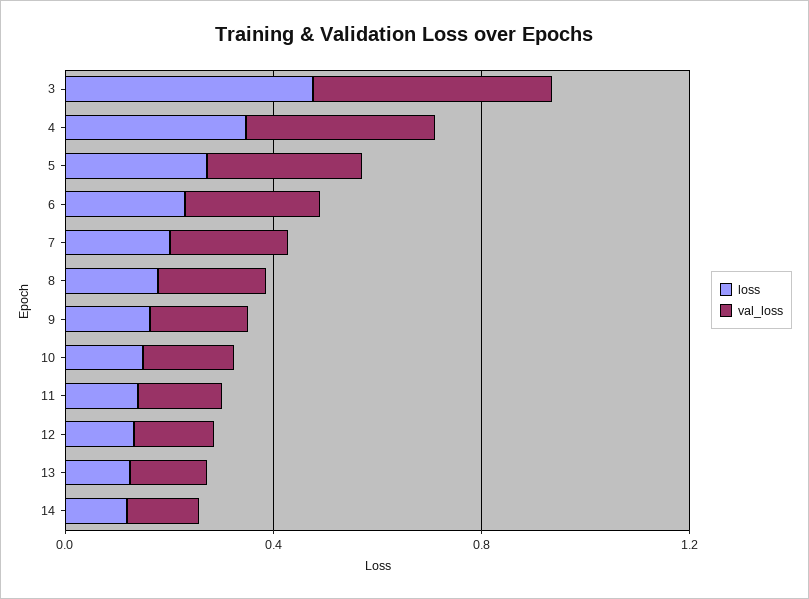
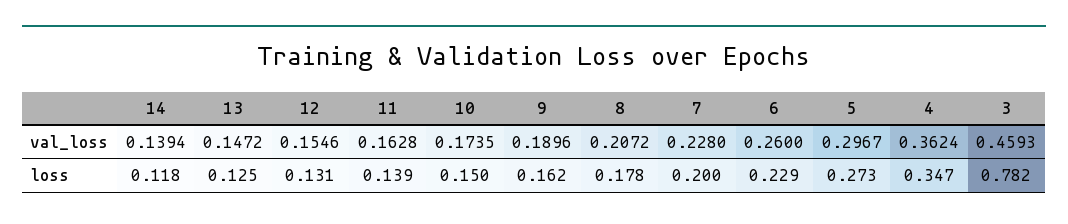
  {
    "loss": {
-     "3": 0.5,
+     "3": 0.782,
      "4": 0.347,
      "5": 0.273,
      "6": 0.229,
      "7": 0.2,
      "8": 0.178,
      "9": 0.162,
      "10": 0.15,
      "11": 0.139,
      "12": 0.131,
      "13": 0.125,
      "14": 0.118
    },
    "val_loss": {
      "3": 0.4593,
      "4": 0.3624,
      "5": 0.2967,
      "6": 0.26,
      "7": 0.228,
      "8": 0.2072,
      "9": 0.1896,
      "10": 0.1735,
      "11": 0.1628,
      "12": 0.1546,
      "13": 0.1472,
      "14": 0.1394
    }
  }

